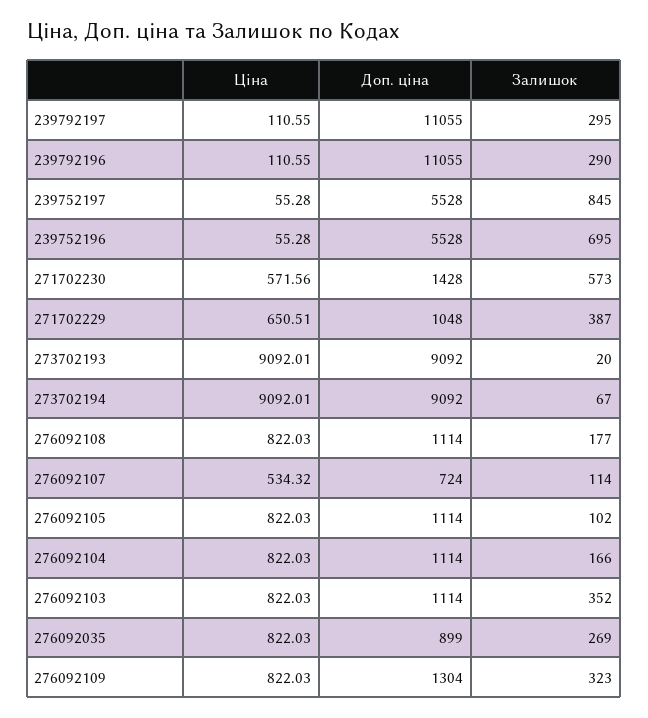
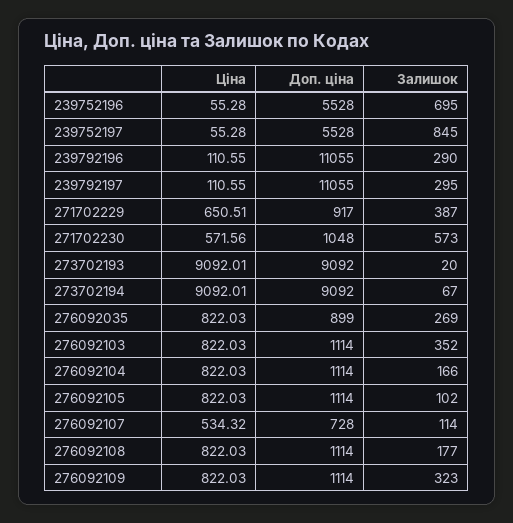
  {
    "Ціна": {
      "239792197": 110.55,
      "239792196": 110.55,
      "239752197": 55.28,
      "239752196": 55.28,
      "271702230": 571.56,
      "271702229": 650.51,
      "273702193": 9092.01,
      "273702194": 9092.01,
      "276092108": 822.03,
      "276092107": 534.32,
      "276092105": 822.03,
      "276092104": 822.03,
      "276092103": 822.03,
      "276092035": 822.03,
      "276092109": 822.03
    },
    "Доп. ціна": {
      "239792197": 11055,
      "239792196": 11055,
      "239752197": 5528,
      "239752196": 5528,
-     "271702230": 1428,
+     "271702230": 1048,
-     "271702229": 1048,
+     "271702229": 917,
      "273702193": 9092,
      "273702194": 9092,
      "276092108": 1114,
-     "276092107": 724,
+     "276092107": 728,
      "276092105": 1114,
      "276092104": 1114,
      "276092103": 1114,
      "276092035": 899,
-     "276092109": 1304
+     "276092109": 1114
    },
    "Залишок": {
      "239792197": 295,
      "239792196": 290,
      "239752197": 845,
      "239752196": 695,
      "271702230": 573,
      "271702229": 387,
      "273702193": 20,
      "273702194": 67,
      "276092108": 177,
      "276092107": 114,
      "276092105": 102,
      "276092104": 166,
      "276092103": 352,
      "276092035": 269,
      "276092109": 323
    }
  }

